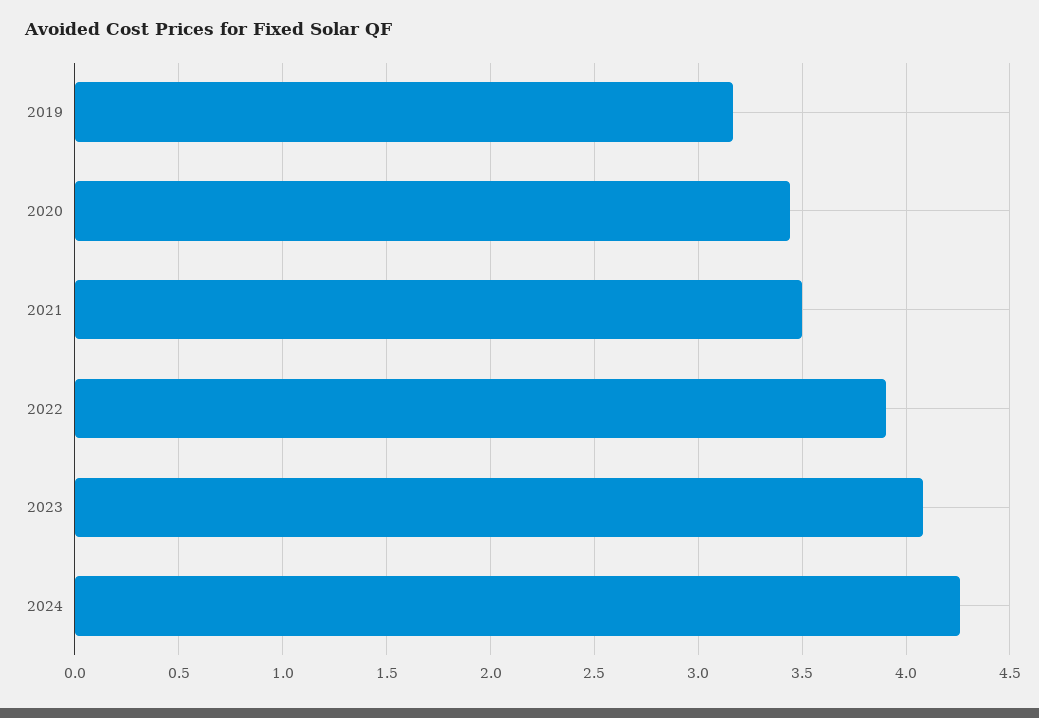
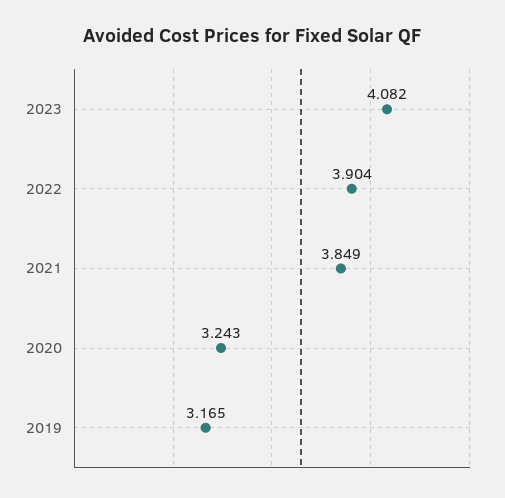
  {
    "2019": 3.165,
-   "2020": 3.45,
+   "2020": 3.243,
-   "2021": 3.5,
+   "2021": 3.849,
    "2022": 3.904,
-   "2023": 4.082,
+   "2023": 4.082
-   "2024": 4.25
  }

